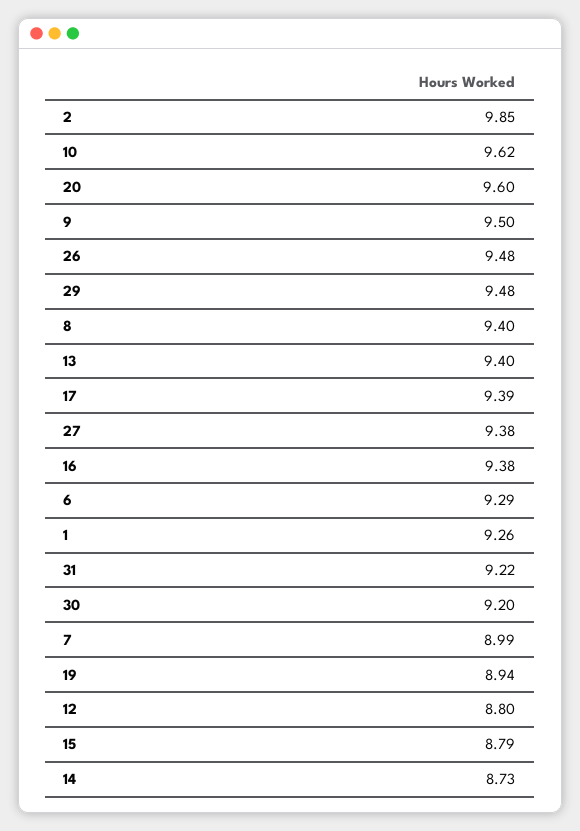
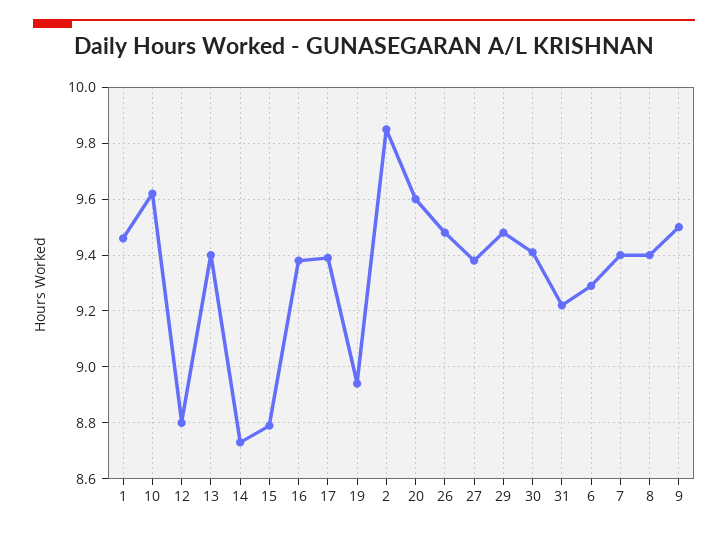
  {
    "2": 9.85,
    "10": 9.62,
    "20": 9.6,
    "9": 9.5,
    "26": 9.48,
    "29": 9.48,
    "8": 9.4,
    "13": 9.4,
    "17": 9.39,
    "27": 9.38,
    "16": 9.38,
    "6": 9.29,
-   "1": 9.26,
+   "1": 9.45,
    "31": 9.22,
-   "30": 9.2,
+   "30": 9.4,
-   "7": 8.99,
+   "7": 9.4,
    "19": 8.94,
    "12": 8.8,
    "15": 8.79,
    "14": 8.73
  }

